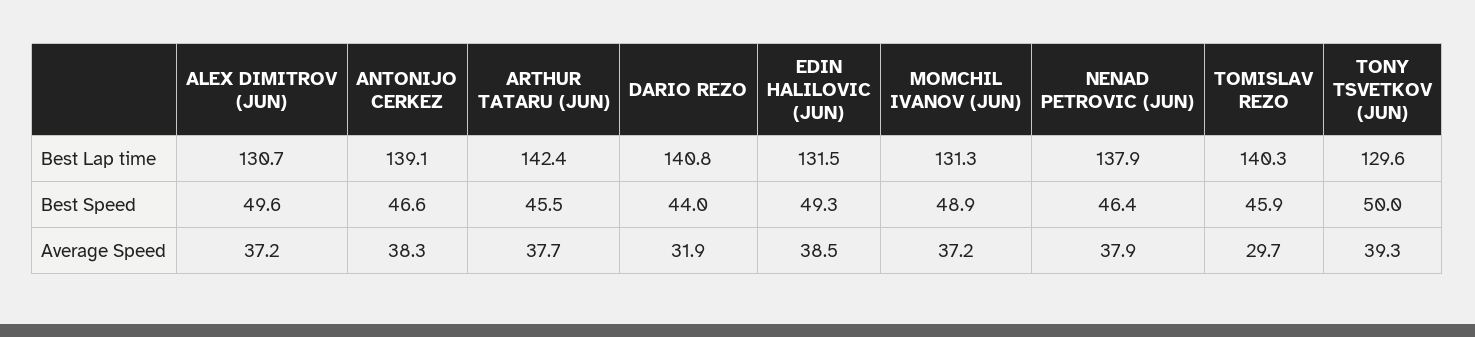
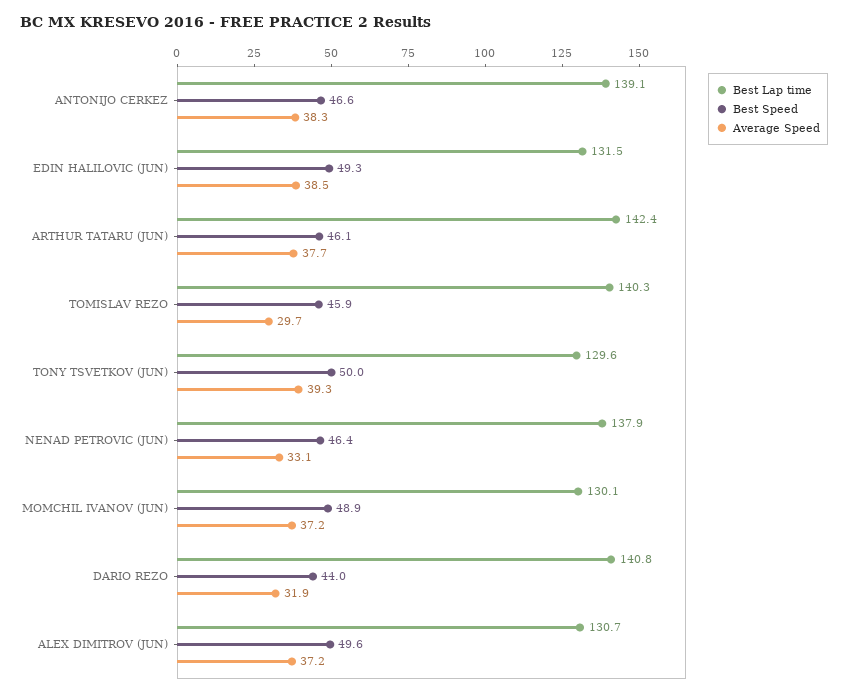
  {
    "Best Lap time": {
      "ALEX DIMITROV (JUN)": 130.7,
      "ANTONIJO CERKEZ": 139.1,
      "ARTHUR TATARU (JUN)": 142.4,
      "DARIO REZO": 140.8,
      "EDIN HALILOVIC (JUN)": 131.5,
-     "MOMCHIL IVANOV (JUN)": 131.3,
+     "MOMCHIL IVANOV (JUN)": 130.1,
      "NENAD PETROVIC (JUN)": 137.9,
      "TOMISLAV REZO": 140.3,
      "TONY TSVETKOV (JUN)": 129.6
    },
    "Best Speed": {
      "ALEX DIMITROV (JUN)": 49.6,
      "ANTONIJO CERKEZ": 46.6,
-     "ARTHUR TATARU (JUN)": 45.5,
+     "ARTHUR TATARU (JUN)": 46.1,
      "DARIO REZO": 44,
      "EDIN HALILOVIC (JUN)": 49.3,
      "MOMCHIL IVANOV (JUN)": 48.9,
      "NENAD PETROVIC (JUN)": 46.4,
      "TOMISLAV REZO": 45.9,
      "TONY TSVETKOV (JUN)": 50
    },
    "Average Speed": {
      "ALEX DIMITROV (JUN)": 37.2,
      "ANTONIJO CERKEZ": 38.3,
      "ARTHUR TATARU (JUN)": 37.7,
      "DARIO REZO": 31.9,
      "EDIN HALILOVIC (JUN)": 38.5,
      "MOMCHIL IVANOV (JUN)": 37.2,
-     "NENAD PETROVIC (JUN)": 37.9,
+     "NENAD PETROVIC (JUN)": 33.1,
      "TOMISLAV REZO": 29.7,
      "TONY TSVETKOV (JUN)": 39.3
    }
  }

